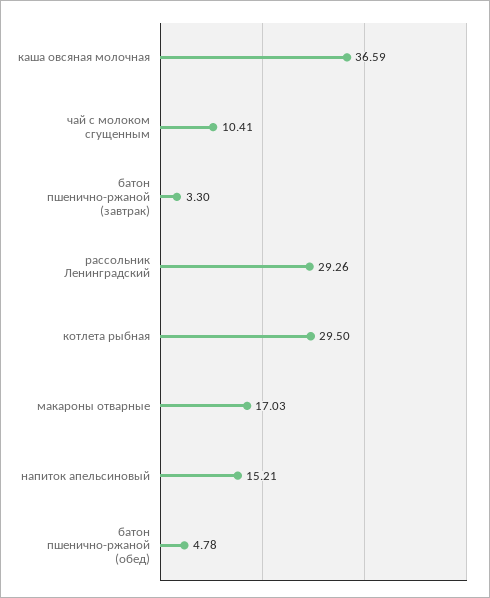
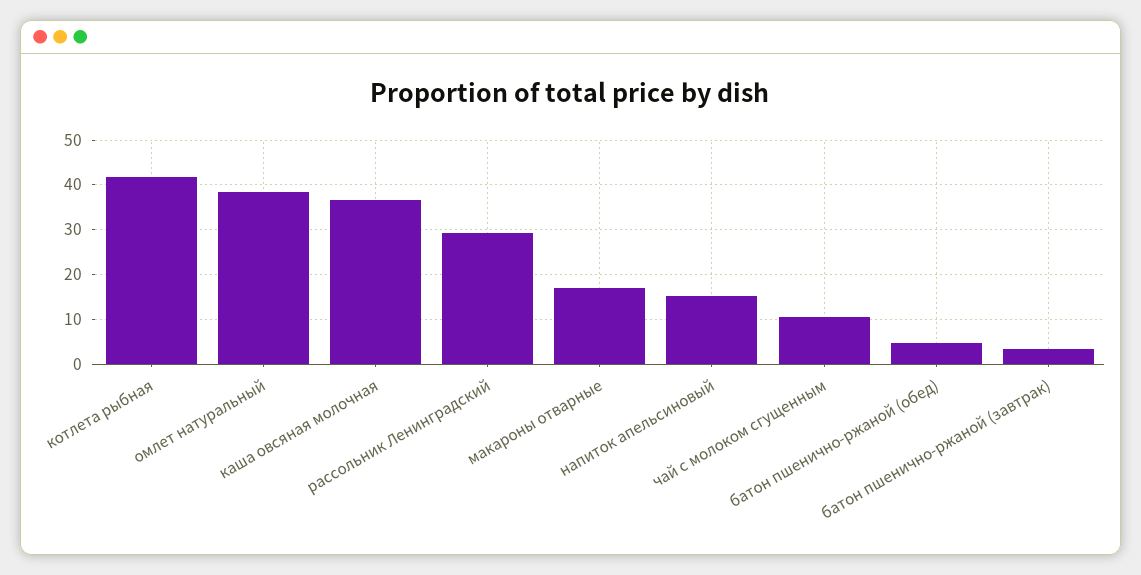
  {
    "каша овсяная молочная": 36.59,
    "чай с молоком сгущенным": 10.41,
    "батон пшенично-ржаной (завтрак)": 3.3,
    "рассольник Ленинградский": 29.26,
-   "котлета рыбная": 29.5,
+   "котлета рыбная": 42,
    "макароны отварные": 17.03,
    "напиток апельсиновый": 15.21,
-   "батон пшенично-ржаной (обед)": 4.78
+   "батон пшенично-ржаной (обед)": 4.78,
+   "омлет натуральный": 38
  }

